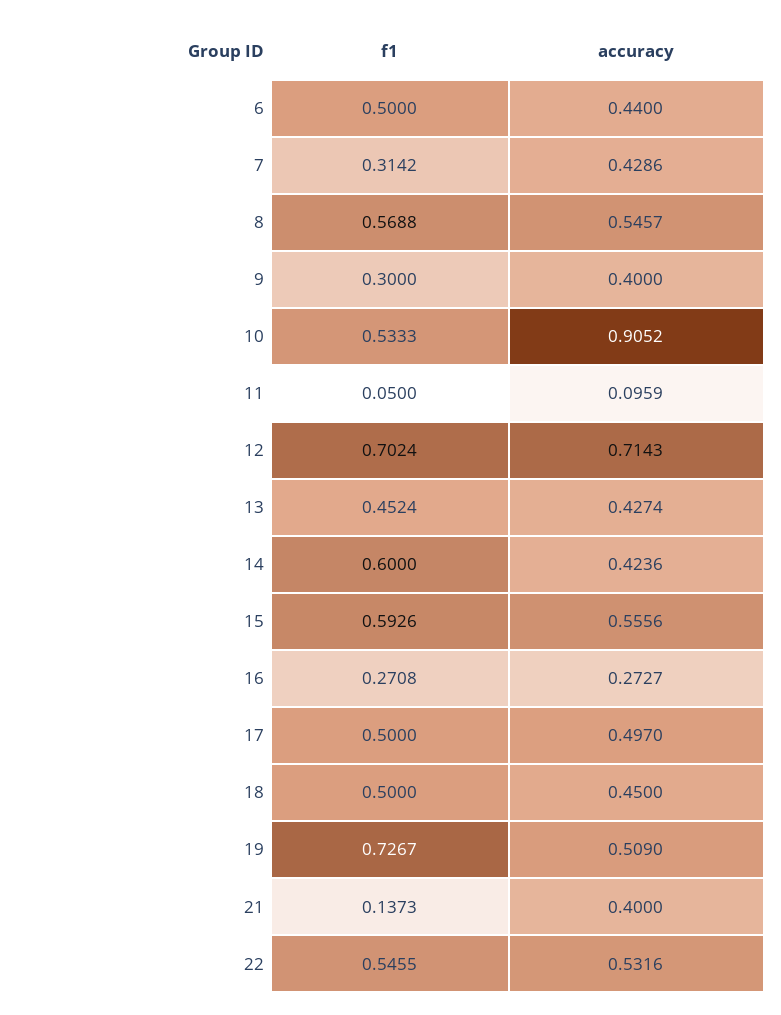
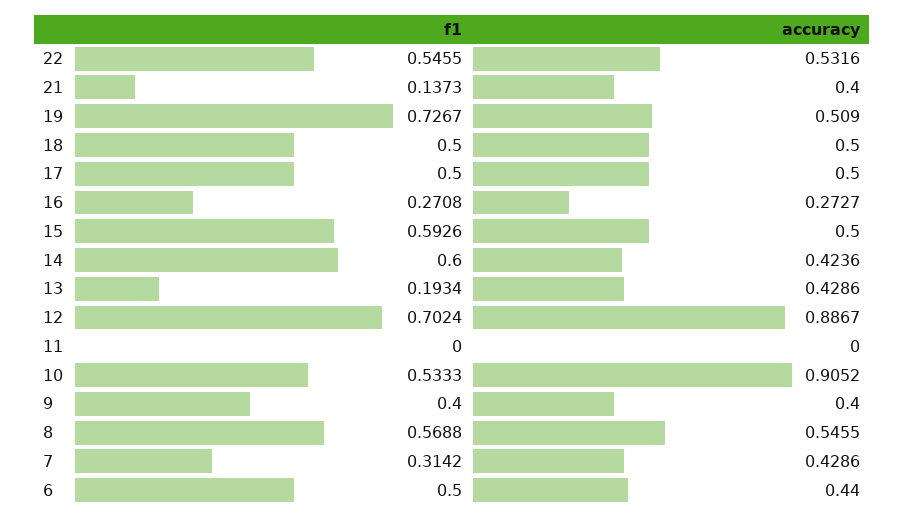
  {
    "f1": {
      "6": 0.5,
      "7": 0.3142,
      "8": 0.5688,
-     "9": 0.3,
+     "9": 0.4,
      "10": 0.5333,
-     "11": 0.05,
+     "11": 0,
      "12": 0.7024,
-     "13": 0.4524,
+     "13": 0.1934,
      "14": 0.6,
      "15": 0.5926,
      "16": 0.2708,
      "17": 0.5,
      "18": 0.5,
      "19": 0.7267,
      "21": 0.1373,
      "22": 0.5455
    },
    "accuracy": {
      "6": 0.44,
      "7": 0.4286,
-     "8": 0.5457,
+     "8": 0.5455,
      "9": 0.4,
      "10": 0.9052,
-     "11": 0.0959,
+     "11": 0,
-     "12": 0.7143,
+     "12": 0.8867,
-     "13": 0.4274,
+     "13": 0.4286,
      "14": 0.4236,
-     "15": 0.5556,
+     "15": 0.5,
      "16": 0.2727,
-     "17": 0.497,
+     "17": 0.5,
-     "18": 0.45,
+     "18": 0.5,
      "19": 0.509,
      "21": 0.4,
      "22": 0.5316
    }
  }

